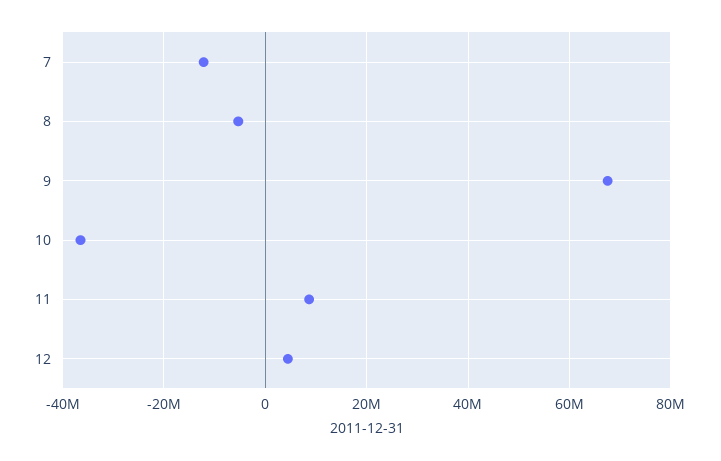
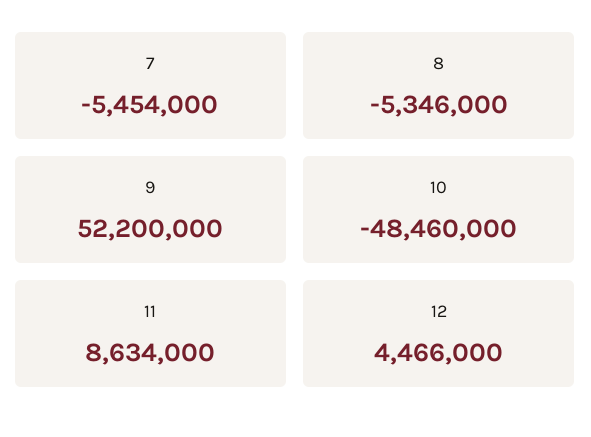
  {
-   "7": -12000000,
+   "7": -5454000,
    "8": -5346000,
-   "9": 68000000,
+   "9": 52200000,
-   "10": -36000000,
+   "10": -48460000,
    "11": 8634000,
    "12": 4466000
  }

